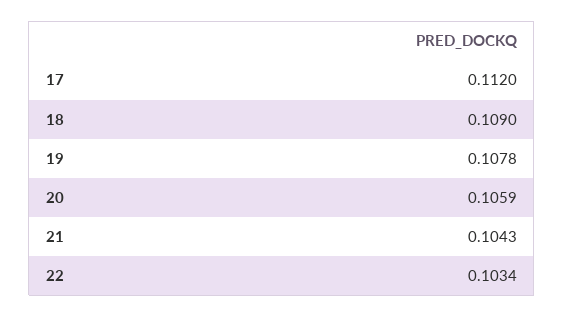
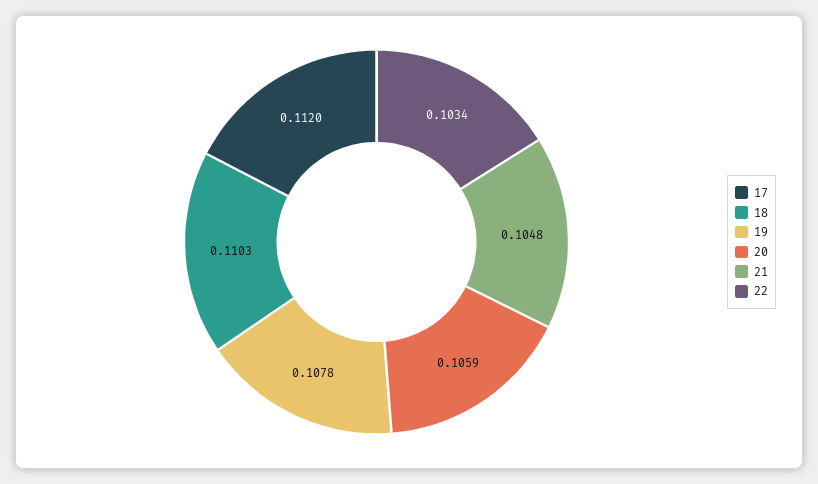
  {
    "17": 0.112,
-   "18": 0.109,
+   "18": 0.1103,
    "19": 0.1078,
    "20": 0.1059,
-   "21": 0.1043,
+   "21": 0.1048,
    "22": 0.1034
  }

